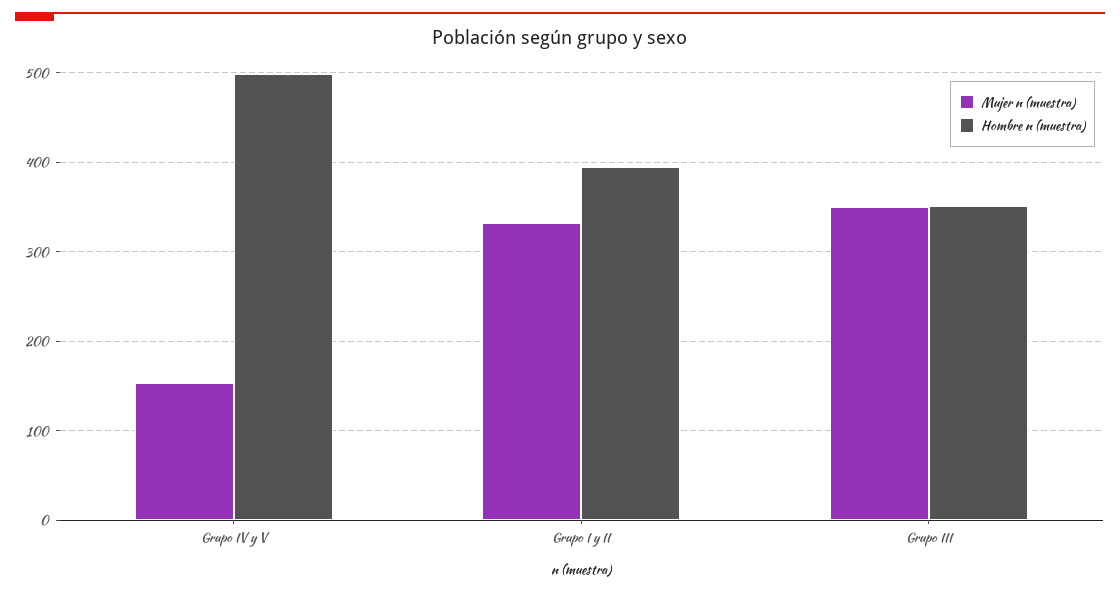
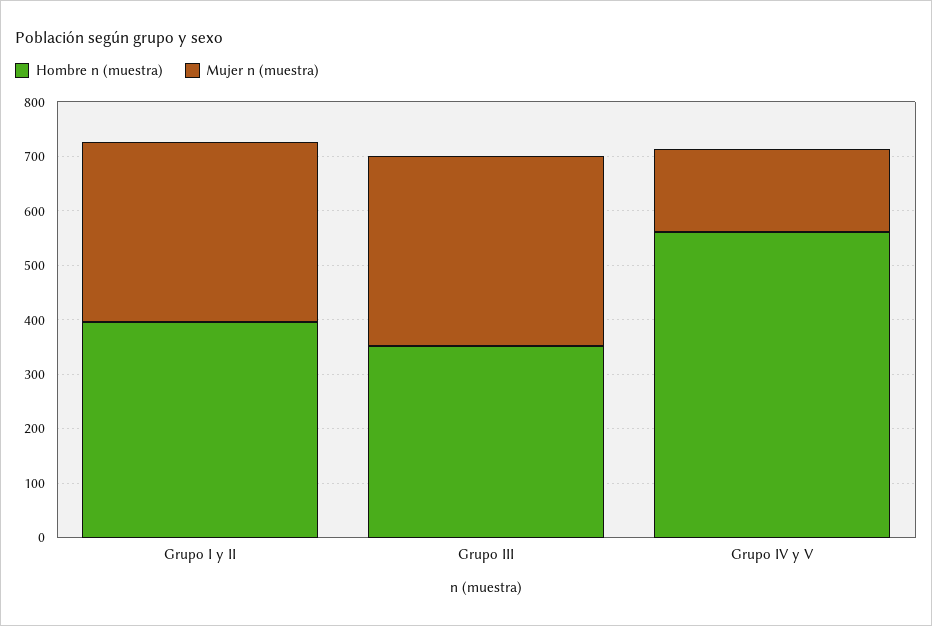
  {
    "Mujer n (muestra)": {
      "Grupo IV y V": 150,
      "Grupo I y II": 330,
      "Grupo III": 350
    },
    "Hombre n (muestra)": {
-     "Grupo IV y V": 500,
+     "Grupo IV y V": 560,
      "Grupo I y II": 400,
      "Grupo III": 350
    }
  }

